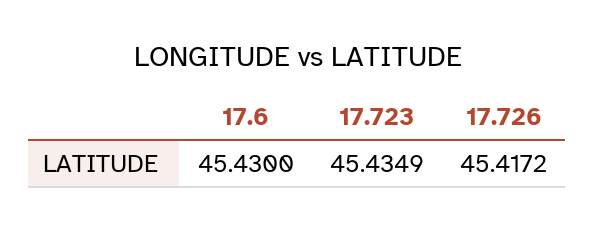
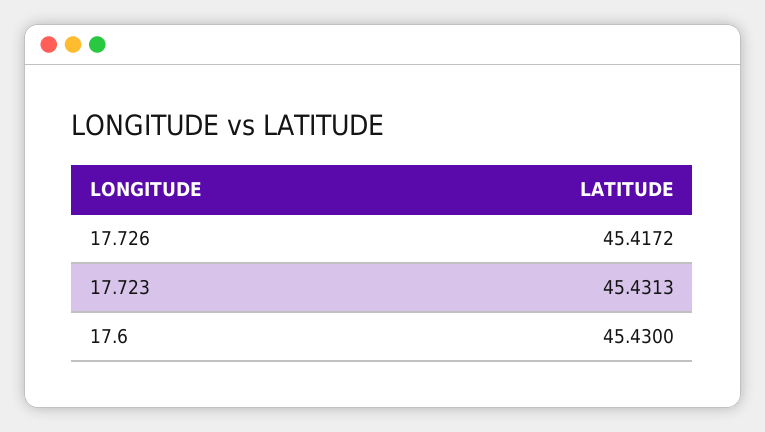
  {
    "17.6": 45.43,
-   "17.723": 45.4349,
+   "17.723": 45.4313,
    "17.726": 45.4172
  }

